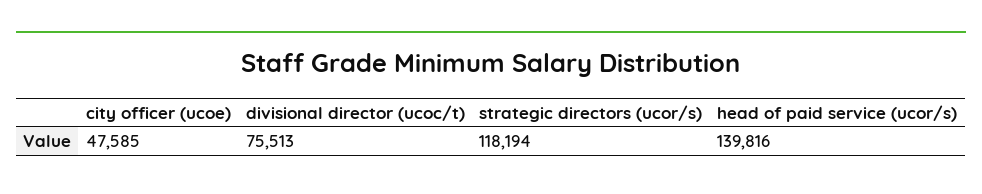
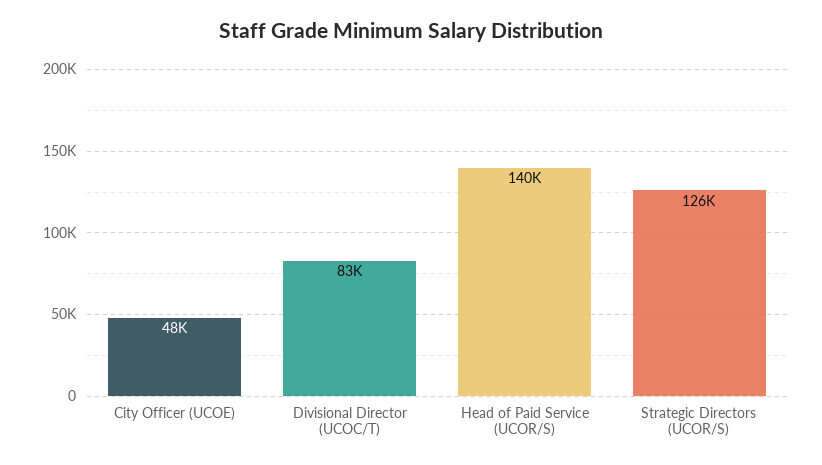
  {
    "city officer (ucoe)": 47585,
-   "divisional director (ucoc/t)": 75513,
+   "divisional director (ucoc/t)": 83000,
-   "strategic directors (ucor/s)": 118194,
+   "strategic directors (ucor/s)": 126000,
    "head of paid service (ucor/s)": 139816
  }

